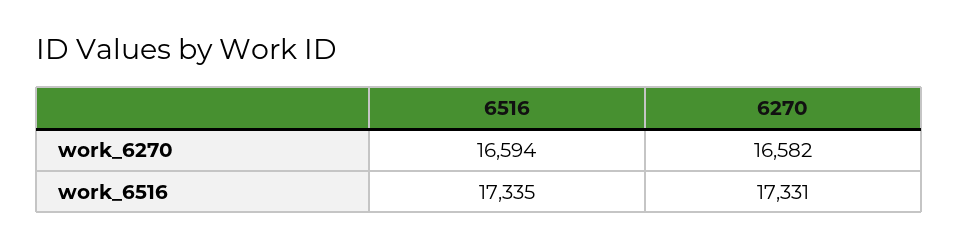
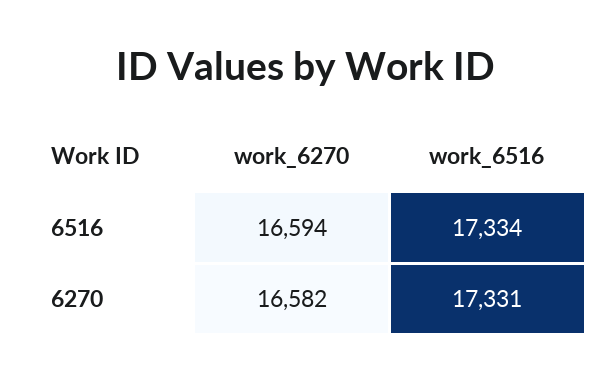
  {
    "6516": {
      "work_6270": 16594,
-     "work_6516": 17335
+     "work_6516": 17334
    },
    "6270": {
      "work_6270": 16582,
      "work_6516": 17331
    }
  }

